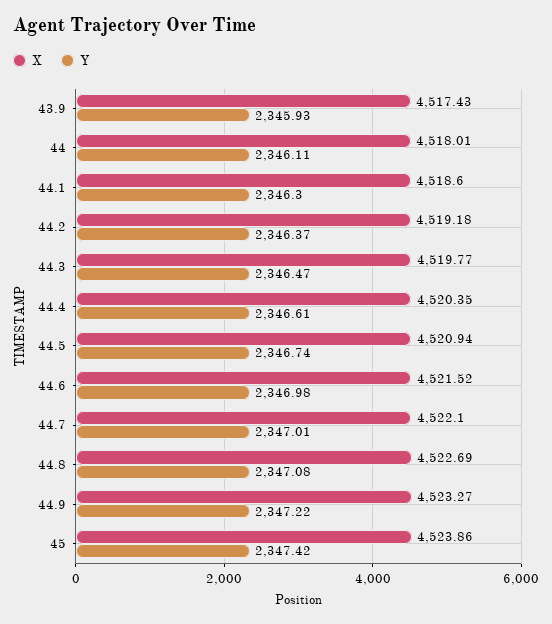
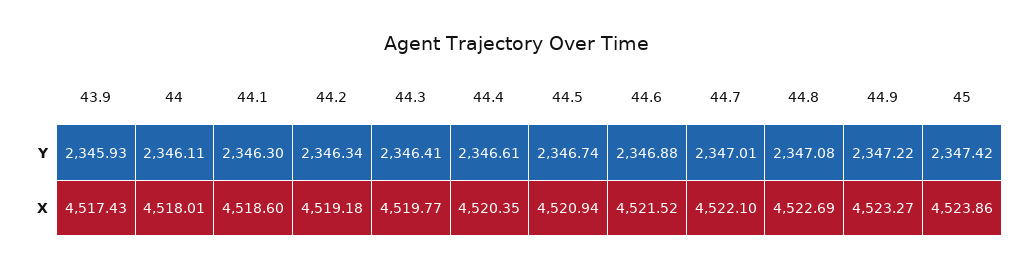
  {
    "X": {
      "43.9": 4517.43,
      "44": 4518.01,
      "44.1": 4518.6,
      "44.2": 4519.18,
      "44.3": 4519.77,
      "44.4": 4520.35,
      "44.5": 4520.94,
      "44.6": 4521.52,
      "44.7": 4522.1,
      "44.8": 4522.69,
      "44.9": 4523.27,
      "45": 4523.86
    },
    "Y": {
      "43.9": 2345.93,
      "44": 2346.11,
      "44.1": 2346.3,
-     "44.2": 2346.37,
+     "44.2": 2346.34,
-     "44.3": 2346.47,
+     "44.3": 2346.41,
      "44.4": 2346.61,
      "44.5": 2346.74,
-     "44.6": 2346.98,
+     "44.6": 2346.88,
      "44.7": 2347.01,
      "44.8": 2347.08,
      "44.9": 2347.22,
      "45": 2347.42
    }
  }

